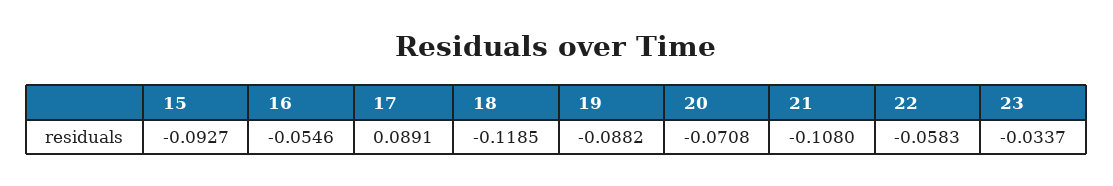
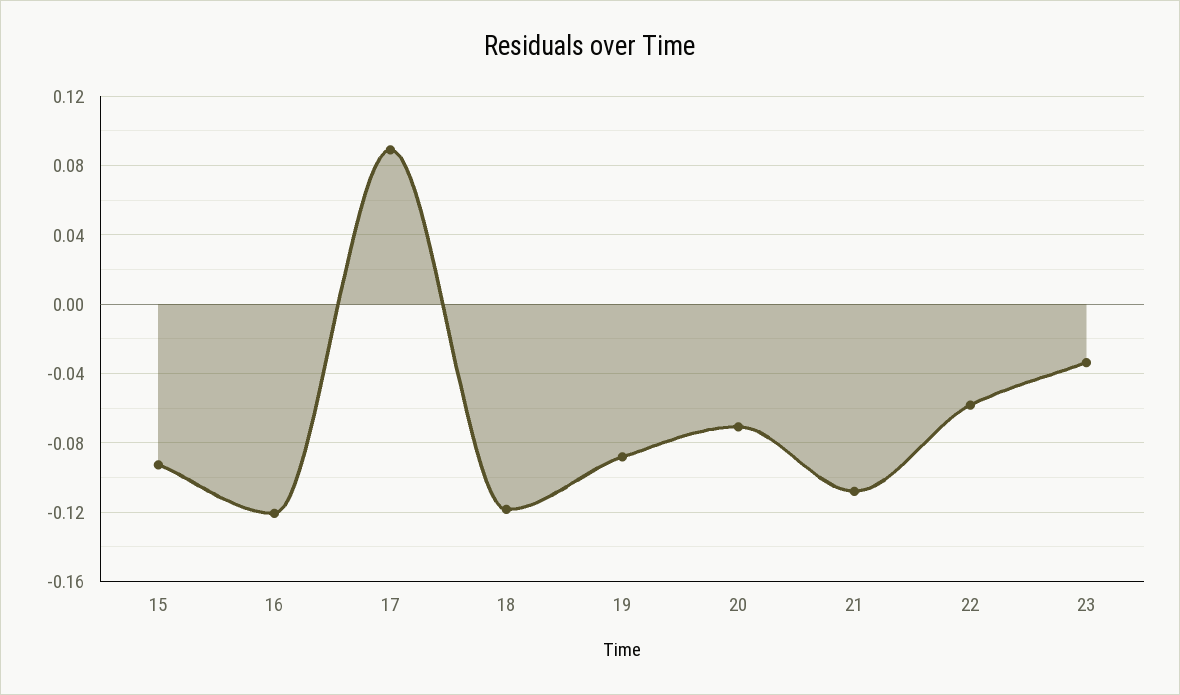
  {
    "15": -0.0927,
-   "16": -0.0546,
+   "16": -0.12,
    "17": 0.0891,
    "18": -0.1185,
    "19": -0.0882,
    "20": -0.0708,
    "21": -0.108,
    "22": -0.0583,
    "23": -0.0337
  }

